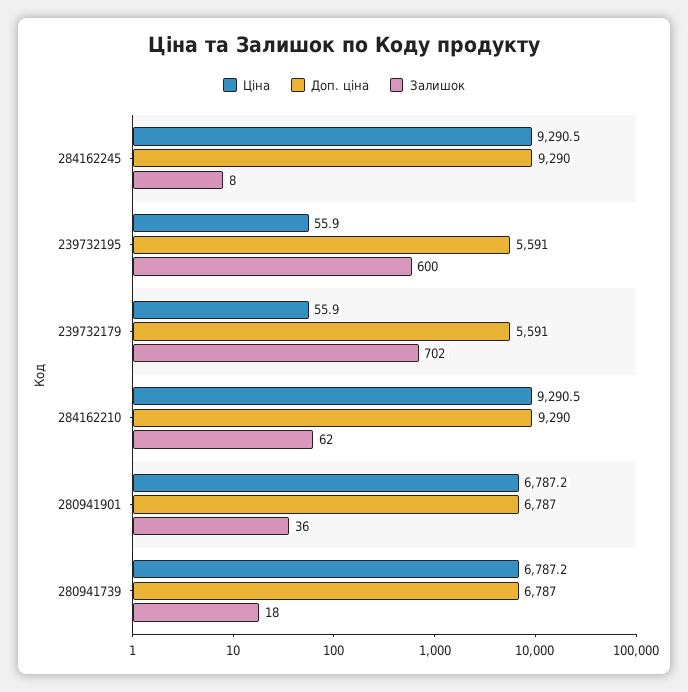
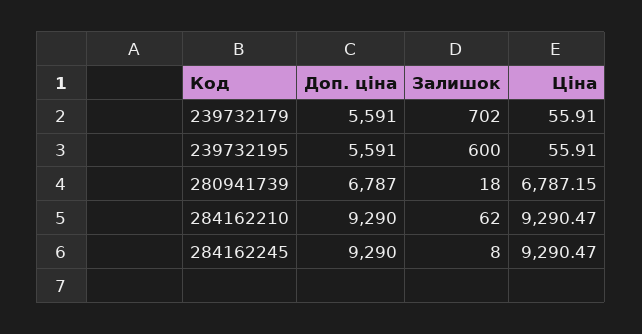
  {
    "Ціна": {
      "284162245": 9290.47,
      "239732195": 55.91,
      "239732179": 55.91,
      "284162210": 9290.47,
-     "280941901": 6787.2,
      "280941739": 6787.15
    },
    "Доп. ціна": {
      "284162245": 9290,
      "239732195": 5591,
      "239732179": 5591,
      "284162210": 9290,
-     "280941901": 6787,
      "280941739": 6787
    },
    "Залишок": {
      "284162245": 8,
      "239732195": 600,
      "239732179": 702,
      "284162210": 62,
-     "280941901": 36,
      "280941739": 18
    }
  }

